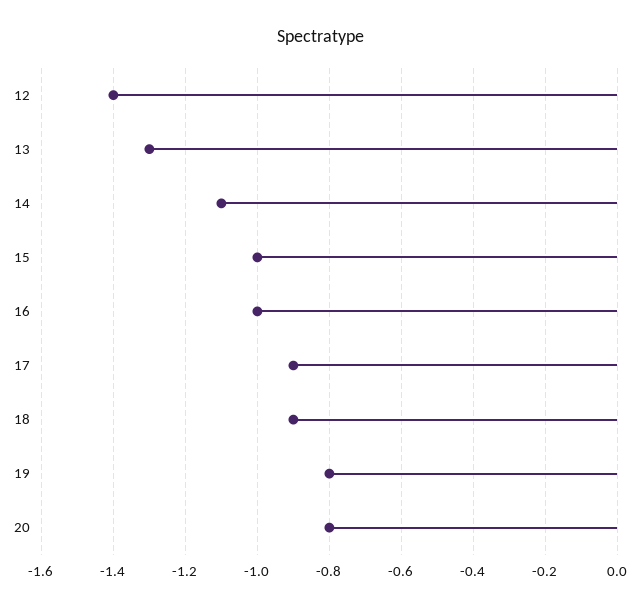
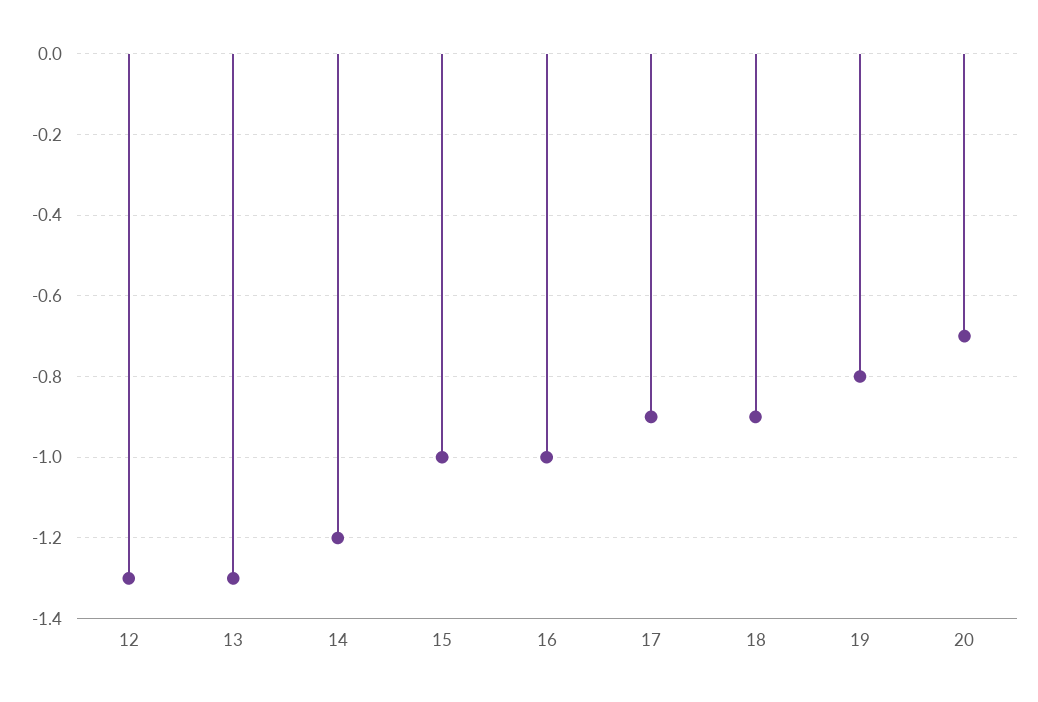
  {
-   "12": -1.4,
+   "12": -1.3,
    "13": -1.3,
-   "14": -1.1,
+   "14": -1.2,
    "15": -1,
    "16": -1,
    "17": -0.9,
    "18": -0.9,
    "19": -0.8,
-   "20": -0.8
+   "20": -0.7
  }

